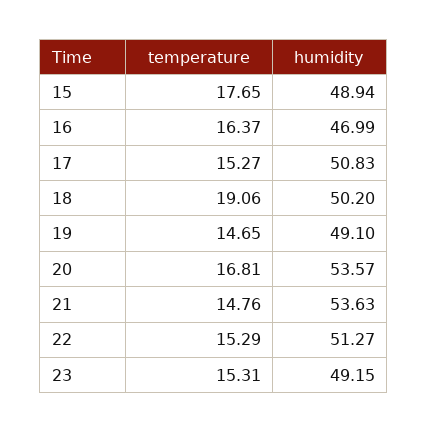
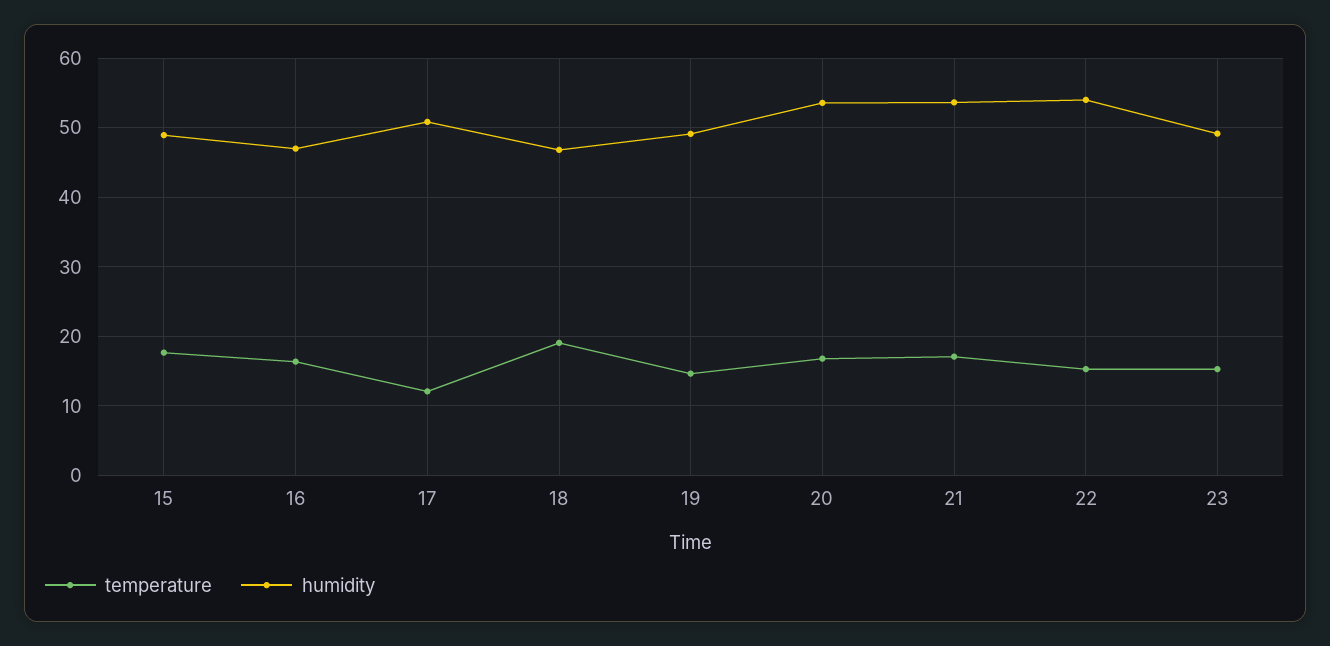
  {
    "temperature": {
      "15": 17.65,
      "16": 16.37,
-     "17": 15.27,
+     "17": 12,
      "18": 19.06,
      "19": 14.65,
      "20": 16.81,
-     "21": 14.76,
+     "21": 17,
      "22": 15.29,
      "23": 15.31
    },
    "humidity": {
      "15": 48.94,
      "16": 46.99,
      "17": 50.83,
-     "18": 50.2,
+     "18": 47,
      "19": 49.1,
      "20": 53.57,
      "21": 53.63,
-     "22": 51.27,
+     "22": 54,
      "23": 49.15
    }
  }

